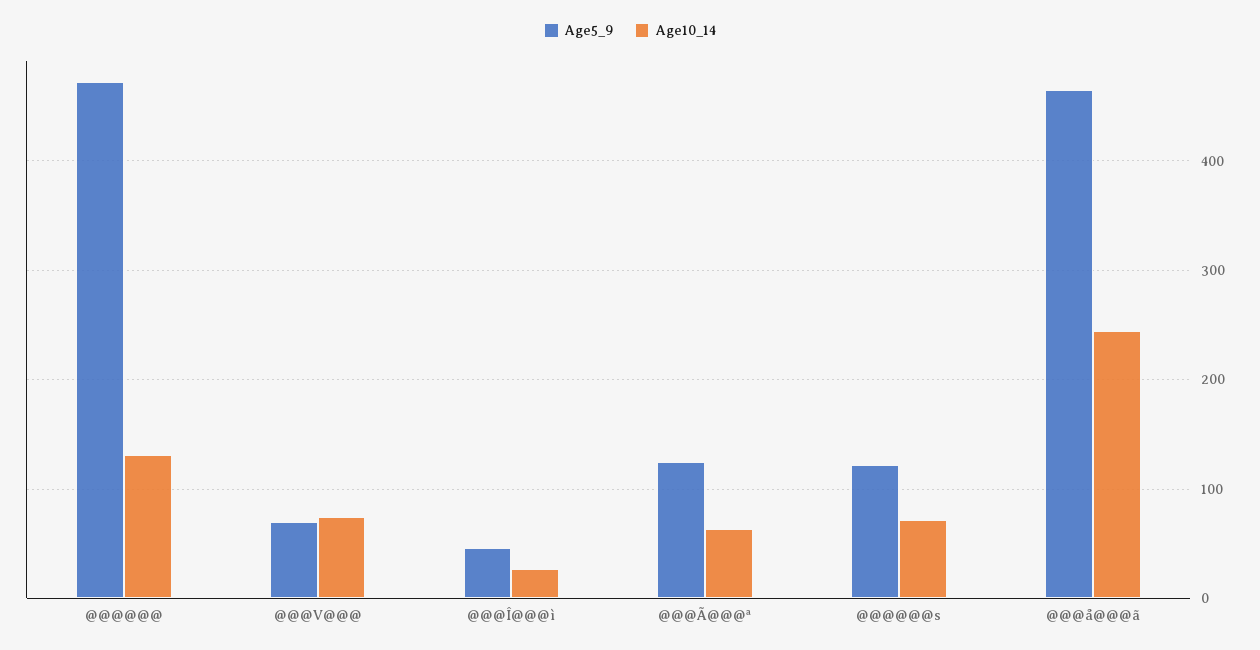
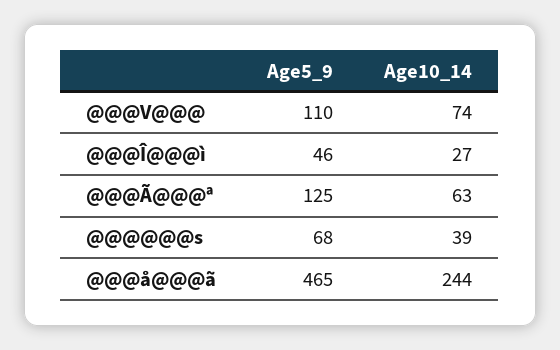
  {
    "Age5_9": {
-     "@@@@@@": 470,
-     "@@@V@@@": 70,
+     "@@@V@@@": 110,
      "@@@Î@@@ì": 46,
      "@@@Ã@@@ª": 125,
-     "@@@@@@s": 120,
+     "@@@@@@s": 68,
      "@@@å@@@ã": 465
    },
    "Age10_14": {
-     "@@@@@@": 130,
      "@@@V@@@": 74,
      "@@@Î@@@ì": 27,
      "@@@Ã@@@ª": 63,
-     "@@@@@@s": 70,
+     "@@@@@@s": 39,
      "@@@å@@@ã": 244
    }
  }

